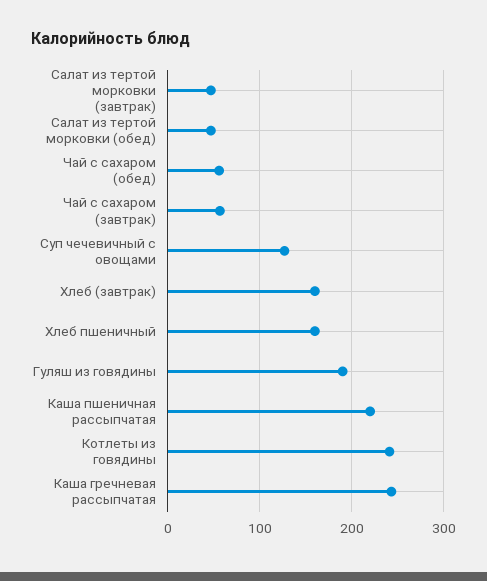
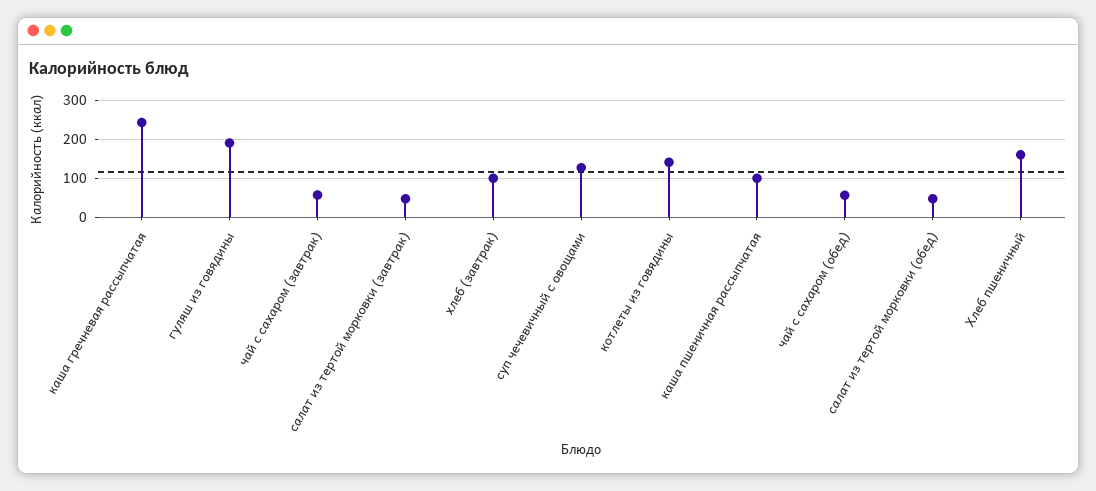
  {
    "Салат из тертой морковки (завтрак)": 50,
    "Салат из тертой морковки (обед)": 50,
    "Чай с сахаром (обед)": 60,
    "Чай с сахаром (завтрак)": 60,
    "Суп чечевичный с овощами": 130,
-   "Хлеб (завтрак)": 160,
+   "Хлеб (завтрак)": 100,
    "Хлеб пшеничный": 160,
    "Гуляш из говядины": 190,
-   "Каша пшеничная рассыпчатая": 220,
+   "Каша пшеничная рассыпчатая": 100,
-   "Котлеты из говядины": 240,
+   "Котлеты из говядины": 140,
    "Каша гречневая рассыпчатая": 240
  }

